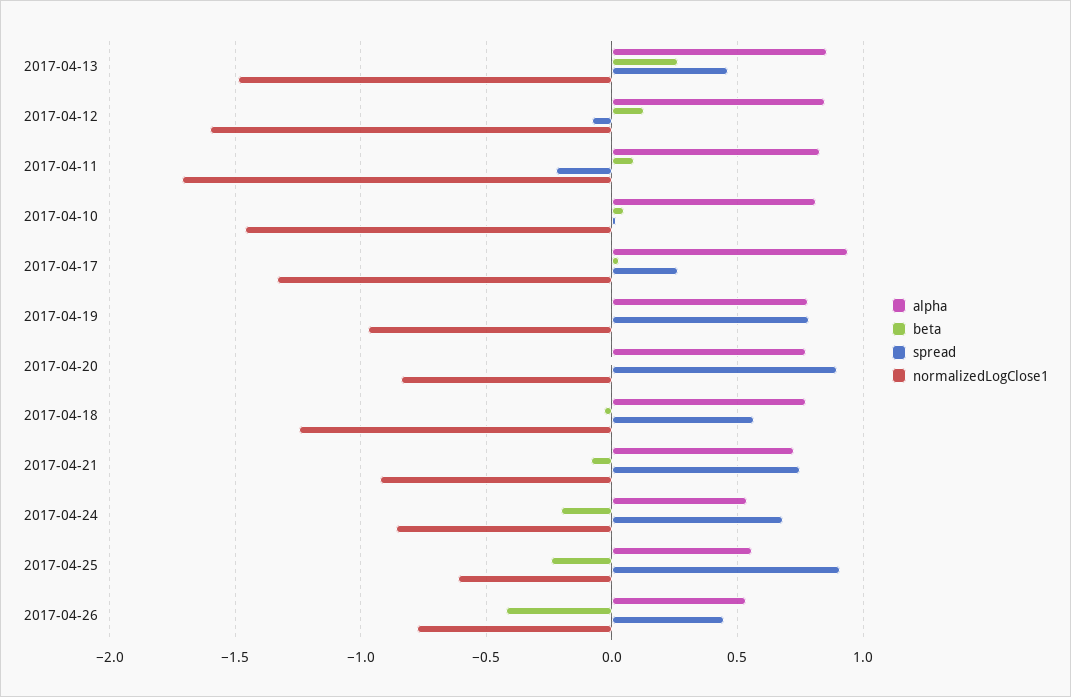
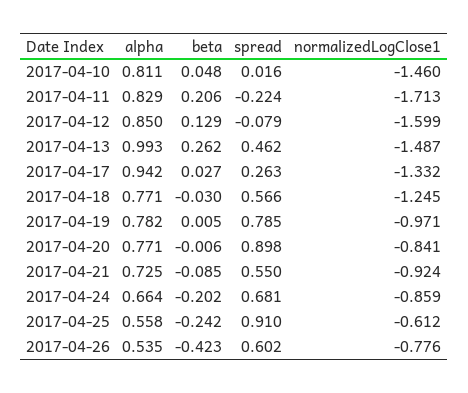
  {
    "alpha": {
-     "2017-04-13": 0.85,
+     "2017-04-13": 0.993,
      "2017-04-12": 0.85,
      "2017-04-11": 0.829,
      "2017-04-10": 0.811,
      "2017-04-17": 0.942,
      "2017-04-19": 0.782,
      "2017-04-20": 0.771,
      "2017-04-18": 0.771,
      "2017-04-21": 0.725,
-     "2017-04-24": 0.55,
+     "2017-04-24": 0.664,
      "2017-04-25": 0.558,
      "2017-04-26": 0.535
    },
    "beta": {
      "2017-04-13": 0.262,
      "2017-04-12": 0.129,
-     "2017-04-11": 0.1,
+     "2017-04-11": 0.206,
      "2017-04-10": 0.048,
      "2017-04-17": 0.027,
      "2017-04-19": 0.005,
      "2017-04-20": -0.006,
      "2017-04-18": -0.03,
      "2017-04-21": -0.085,
      "2017-04-24": -0.202,
      "2017-04-25": -0.242,
      "2017-04-26": -0.423
    },
    "spread": {
      "2017-04-13": 0.462,
      "2017-04-12": -0.079,
      "2017-04-11": -0.224,
      "2017-04-10": 0.016,
      "2017-04-17": 0.263,
      "2017-04-19": 0.785,
      "2017-04-20": 0.898,
      "2017-04-18": 0.566,
-     "2017-04-21": 0.75,
+     "2017-04-21": 0.55,
      "2017-04-24": 0.681,
      "2017-04-25": 0.91,
-     "2017-04-26": 0.45
+     "2017-04-26": 0.602
    },
    "normalizedLogClose1": {
      "2017-04-13": -1.487,
      "2017-04-12": -1.599,
      "2017-04-11": -1.713,
      "2017-04-10": -1.46,
      "2017-04-17": -1.332,
      "2017-04-19": -0.971,
      "2017-04-20": -0.841,
      "2017-04-18": -1.245,
      "2017-04-21": -0.924,
      "2017-04-24": -0.859,
      "2017-04-25": -0.612,
      "2017-04-26": -0.776
    }
  }

